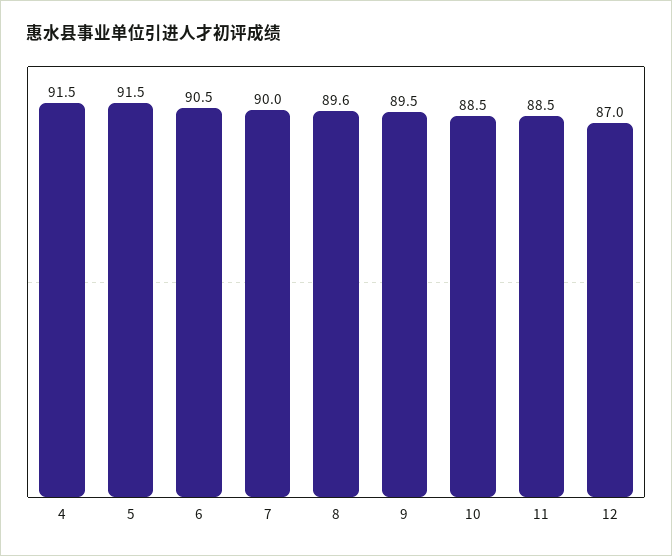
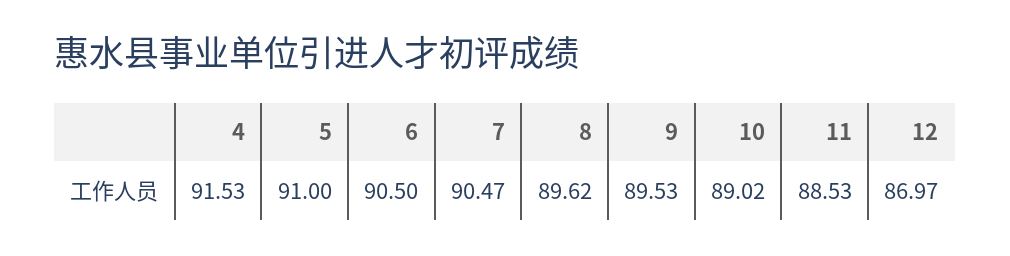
  {
    "4": 91.53,
-   "5": 91.5,
+   "5": 91,
    "6": 90.5,
-   "7": 90,
+   "7": 90.47,
    "8": 89.62,
    "9": 89.53,
-   "10": 88.5,
+   "10": 89.02,
    "11": 88.53,
    "12": 86.97
  }

